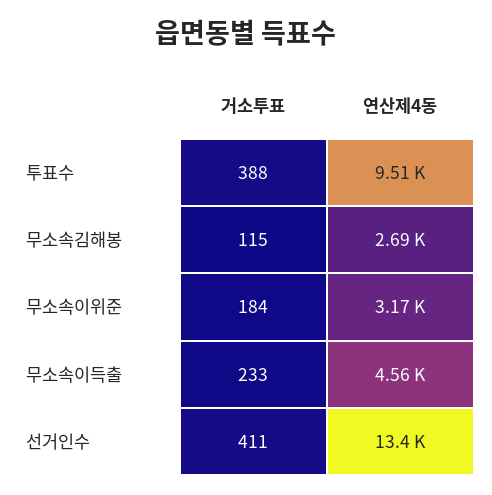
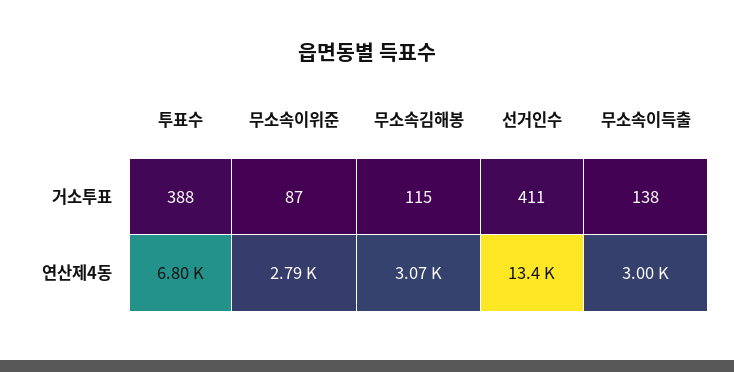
  {
    "거소투표": {
      "투표수": 388,
      "무소속김해봉": 115,
-     "무소속이위준": 184,
+     "무소속이위준": 87,
-     "무소속이득출": 233,
+     "무소속이득출": 138,
      "선거인수": 411
    },
    "연산제4동": {
-     "투표수": 9510,
+     "투표수": 6800,
-     "무소속김해봉": 2690,
+     "무소속김해봉": 3070,
-     "무소속이위준": 3170,
+     "무소속이위준": 2790,
-     "무소속이득출": 4560,
+     "무소속이득출": 3000,
      "선거인수": 13400
    }
  }

